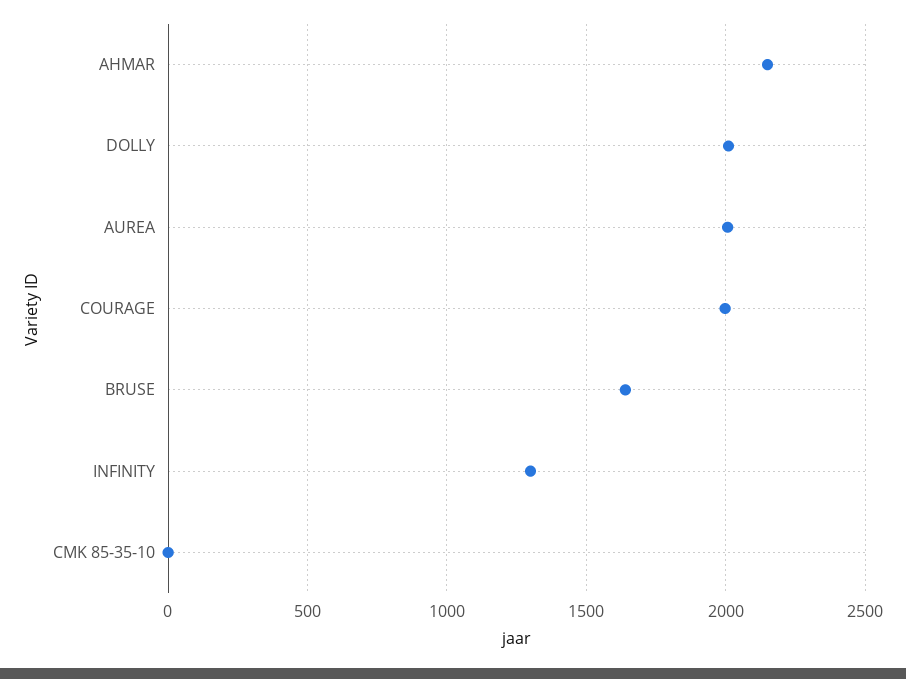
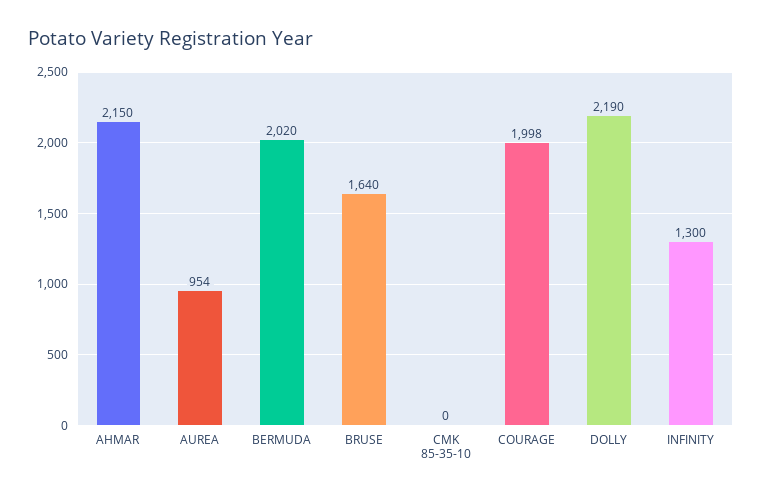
  {
    "AHMAR": 2150,
-   "DOLLY": 2000,
+   "DOLLY": 2190,
-   "AUREA": 2000,
+   "AUREA": 954,
    "COURAGE": 1998,
    "BRUSE": 1640,
    "INFINITY": 1300,
-   "CMK 85-35-10": 0
+   "CMK 85-35-10": 0,
+   "BERMUDA": 2020
  }

